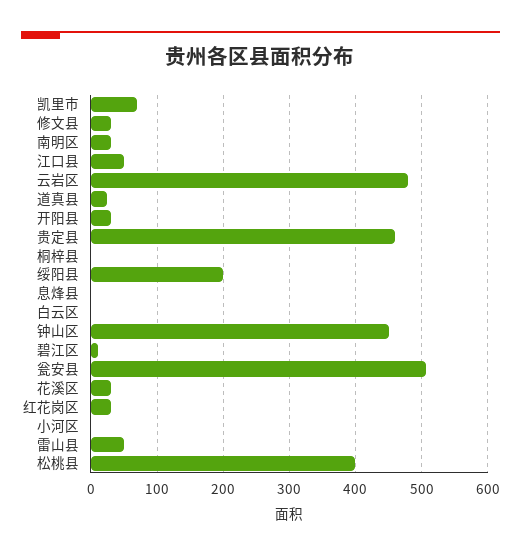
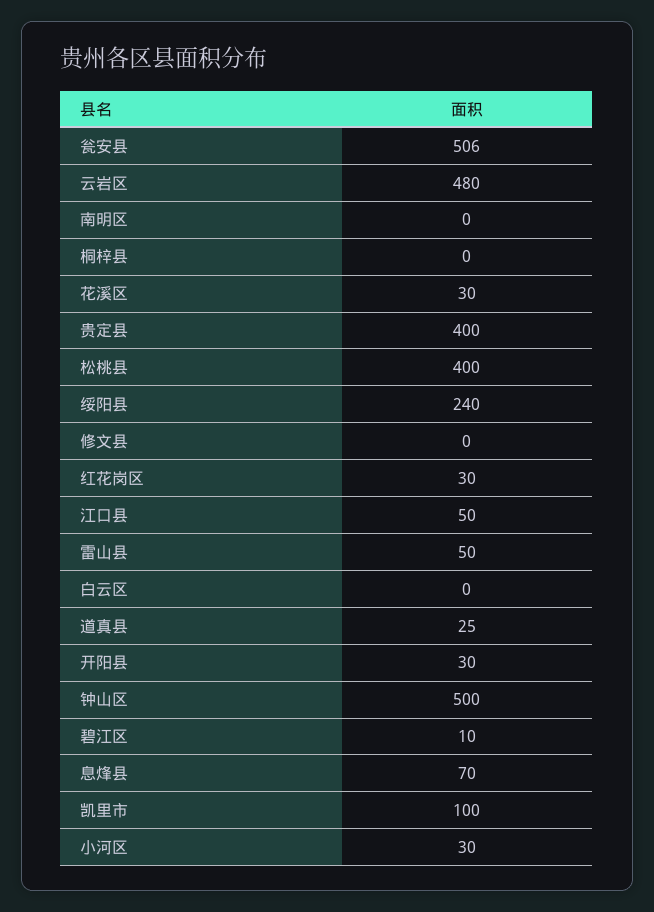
  {
-   "凯里市": 70,
+   "凯里市": 100,
-   "修文县": 30,
+   "修文县": 0,
-   "南明区": 30,
+   "南明区": 0,
    "江口县": 50,
    "云岩区": 480,
    "道真县": 25,
    "开阳县": 30,
-   "贵定县": 460,
+   "贵定县": 400,
    "桐梓县": 0,
-   "绥阳县": 200,
+   "绥阳县": 240,
-   "息烽县": 0,
+   "息烽县": 70,
    "白云区": 0,
-   "钟山区": 450,
+   "钟山区": 500,
    "碧江区": 10,
    "瓮安县": 506,
    "花溪区": 30,
    "红花岗区": 30,
-   "小河区": 0,
+   "小河区": 30,
    "雷山县": 50,
    "松桃县": 400
  }

